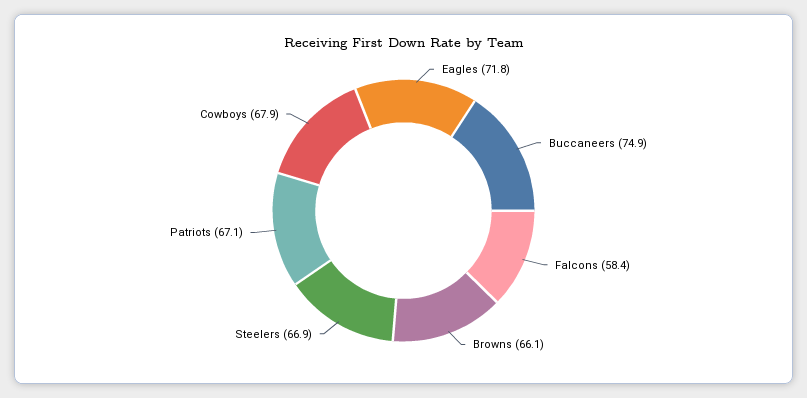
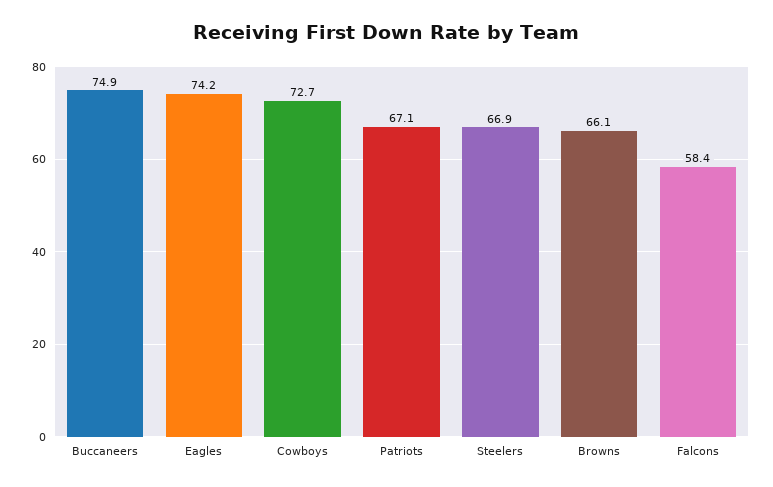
  {
-   "Eagles": 71.8,
+   "Eagles": 74.2,
    "Buccaneers": 74.9,
    "Falcons": 58.4,
    "Browns": 66.1,
    "Steelers": 66.9,
    "Patriots": 67.1,
-   "Cowboys": 67.9
+   "Cowboys": 72.7
  }

